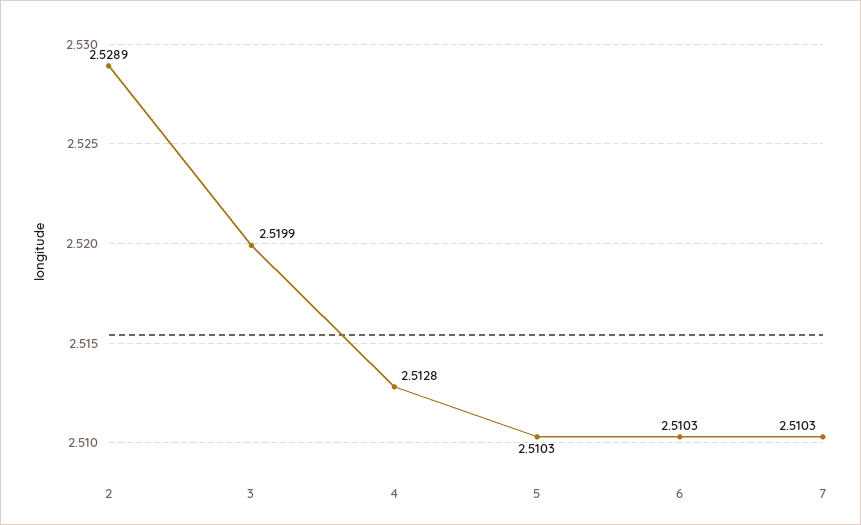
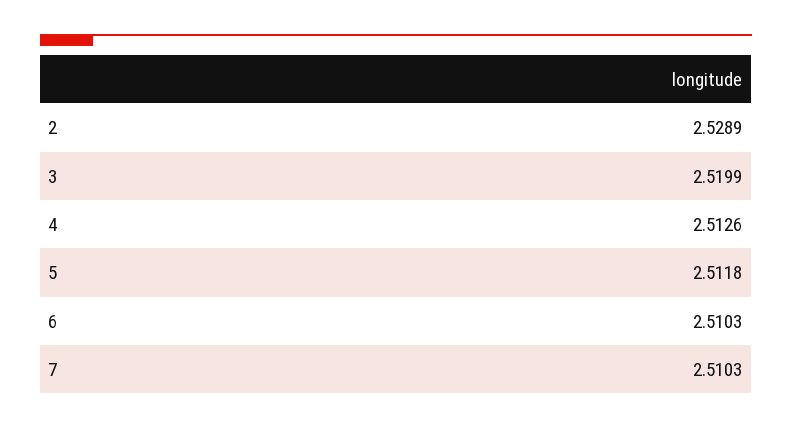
  {
    "2": 2.5289,
    "3": 2.5199,
-   "4": 2.5128,
+   "4": 2.5126,
-   "5": 2.5103,
+   "5": 2.5118,
    "6": 2.5103,
    "7": 2.5103
  }

